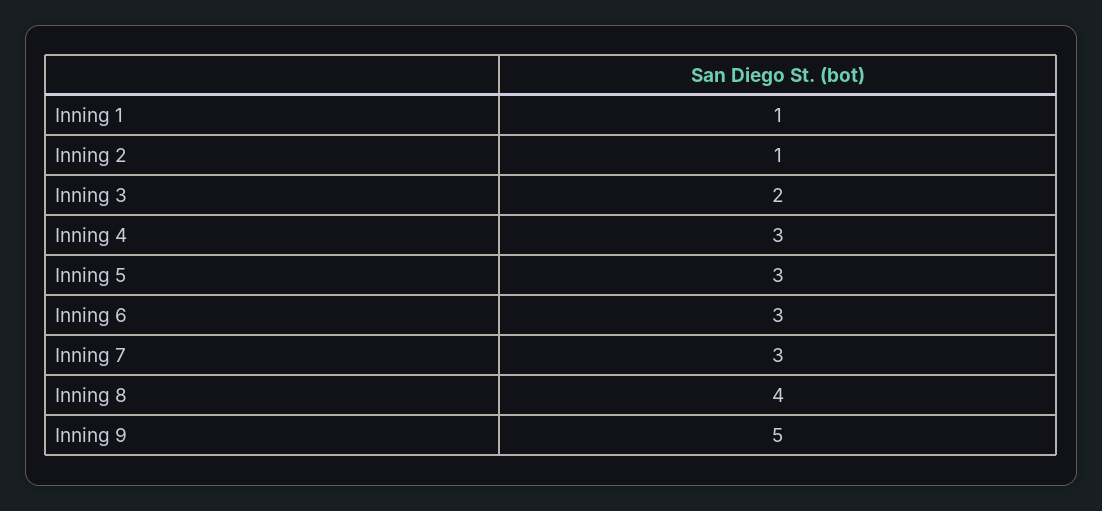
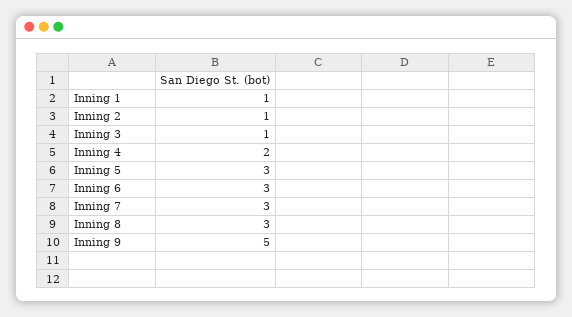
  {
    "Inning 1": 1,
    "Inning 2": 1,
-   "Inning 3": 2,
+   "Inning 3": 1,
-   "Inning 4": 3,
+   "Inning 4": 2,
    "Inning 5": 3,
    "Inning 6": 3,
    "Inning 7": 3,
-   "Inning 8": 4,
+   "Inning 8": 3,
    "Inning 9": 5
  }

